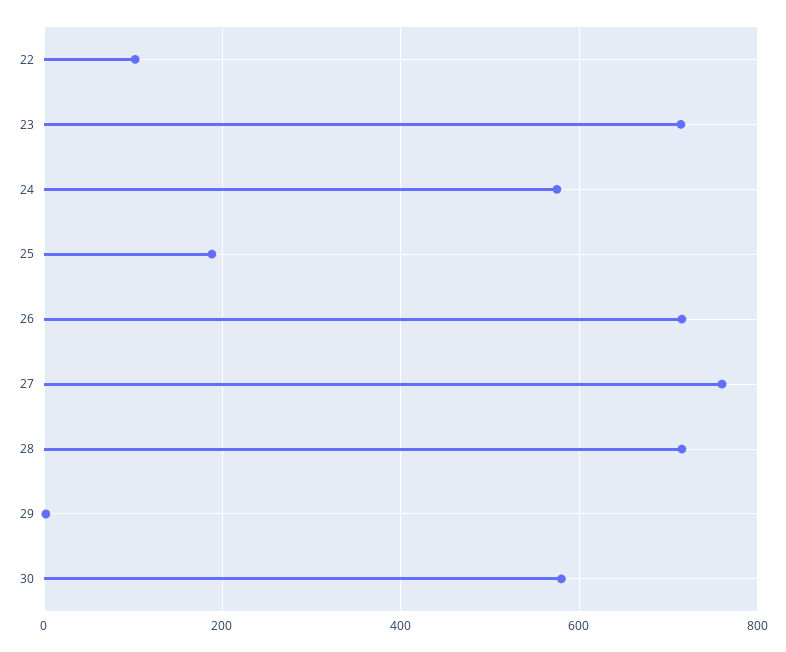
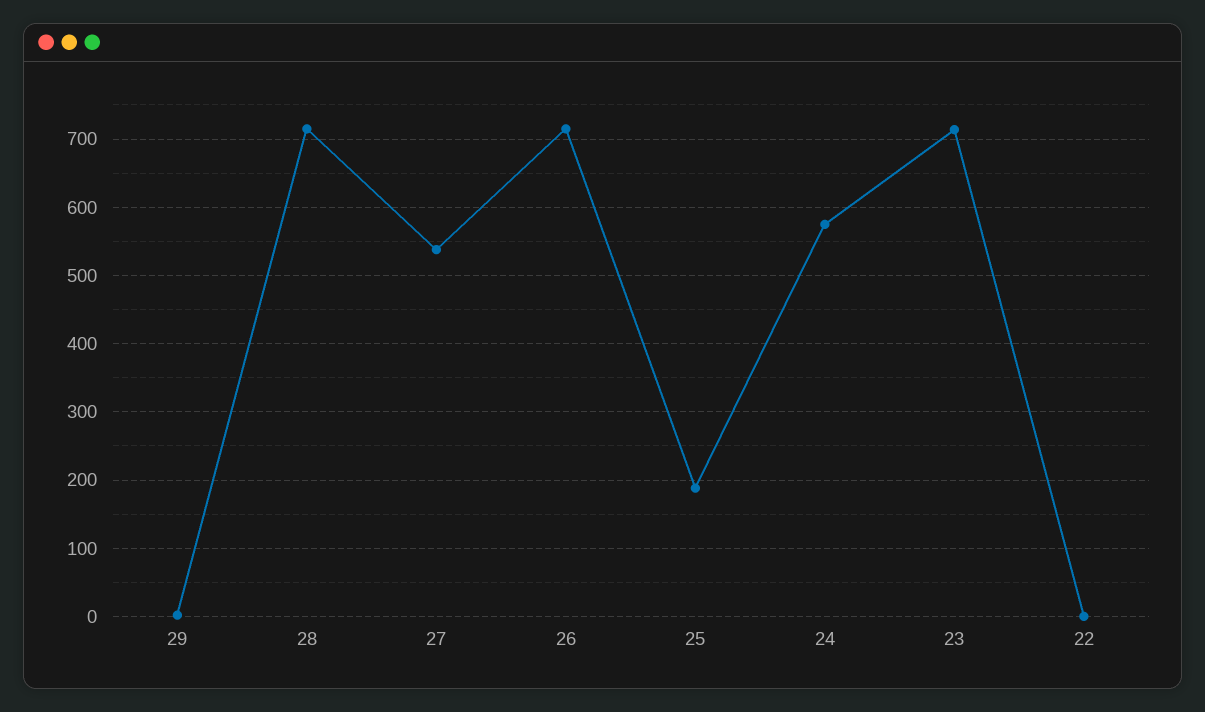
  {
-   "22": 100,
+   "22": 0,
    "23": 710,
    "24": 580,
    "25": 190,
    "26": 720,
-   "27": 760,
+   "27": 540,
    "28": 720,
-   "29": 0,
+   "29": 0
-   "30": 580
  }

